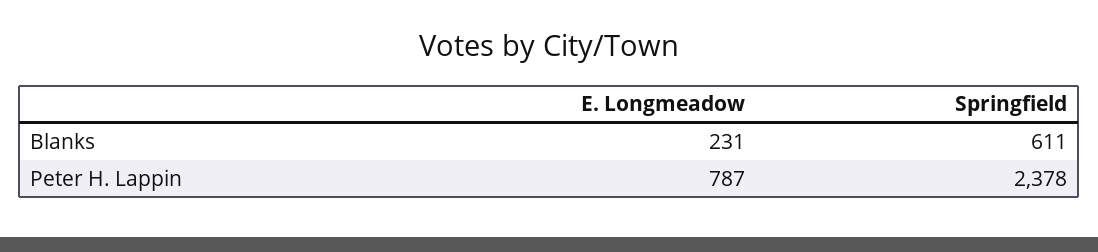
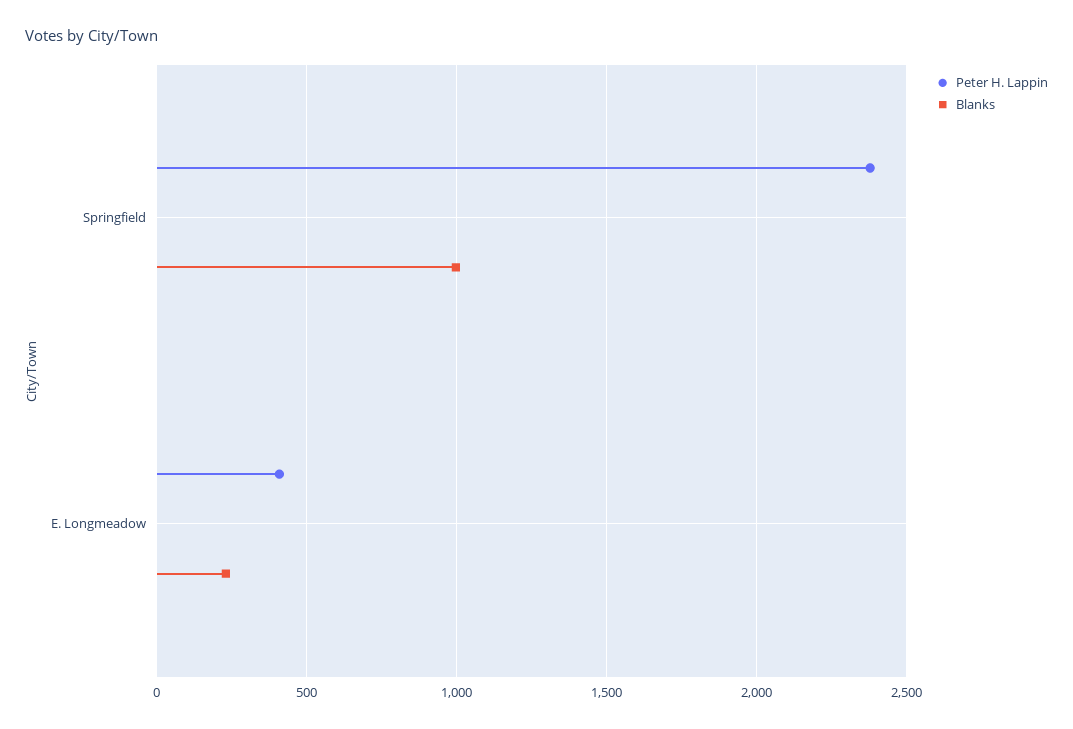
  {
    "Blanks": {
      "E. Longmeadow": 231,
-     "Springfield": 611
+     "Springfield": 1000
    },
    "Peter H. Lappin": {
-     "E. Longmeadow": 787,
+     "E. Longmeadow": 400,
      "Springfield": 2378
    }
  }

